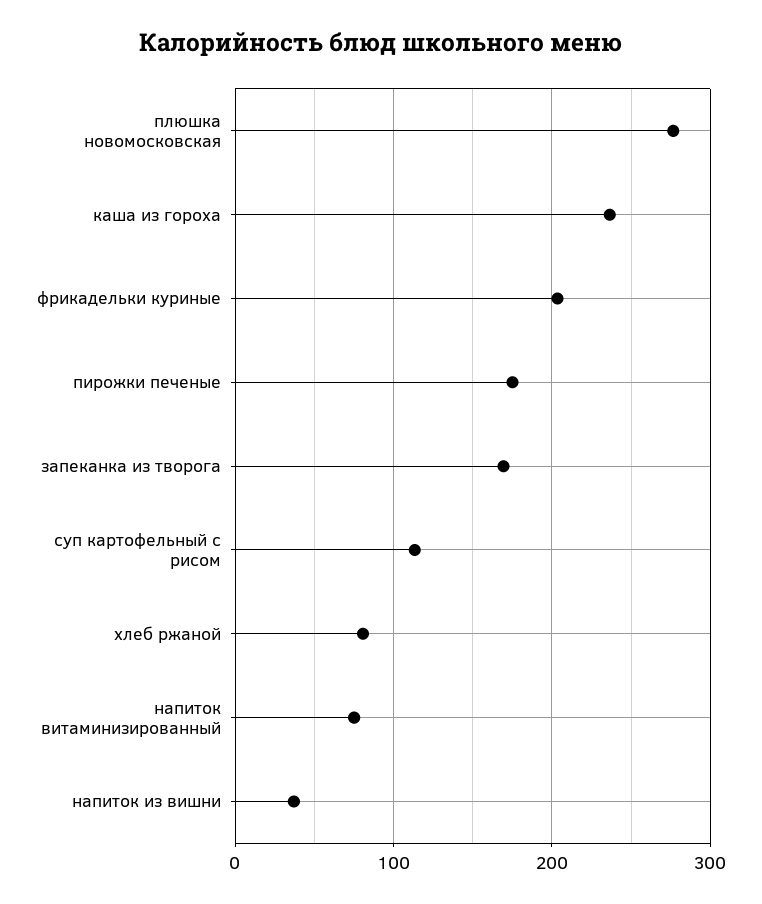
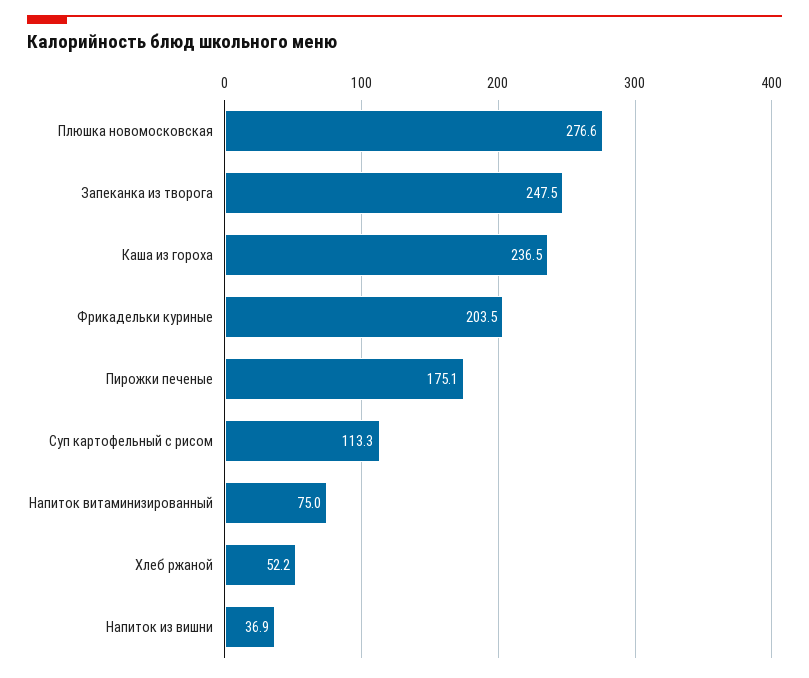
  {
    "плюшка новомосковская": 276.6,
    "каша из гороха": 236.5,
    "фрикадельки куриные": 203.5,
    "пирожки печеные": 175.1,
-   "запеканка из творога": 170,
+   "запеканка из творога": 247.5,
    "суп картофельный с рисом": 113.3,
-   "хлеб ржаной": 80,
+   "хлеб ржаной": 52.2,
    "напиток витаминизированный": 75,
    "напиток из вишни": 36.9
  }

